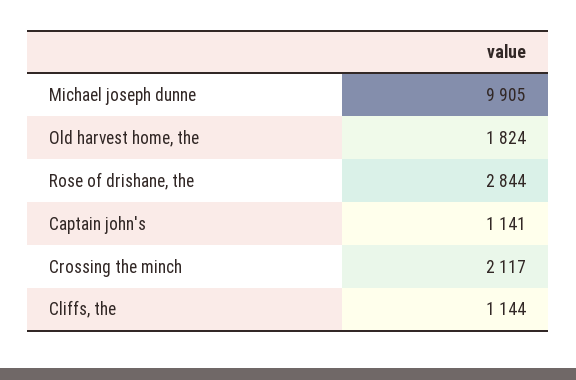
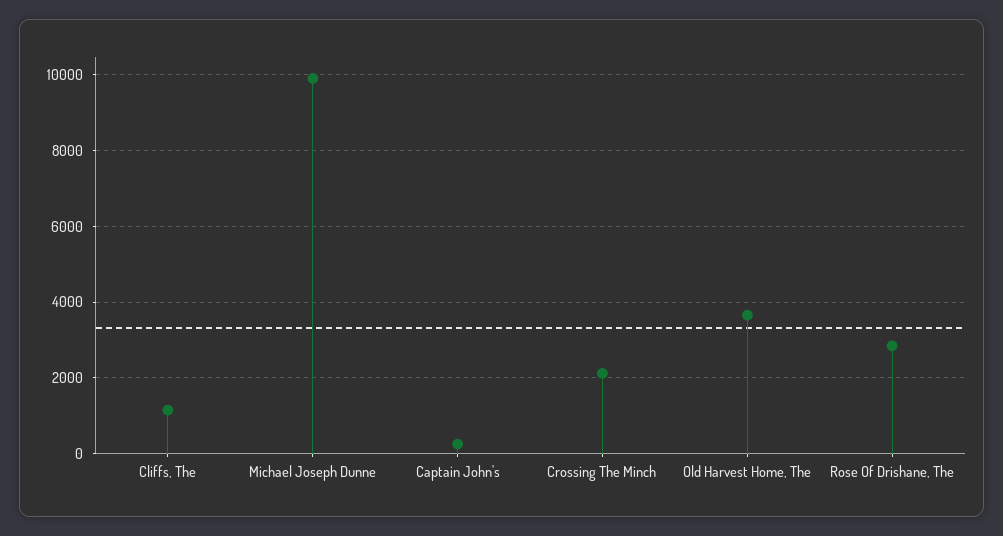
  {
    "Michael joseph dunne": 9905,
-   "Old harvest home, the": 1824,
+   "Old harvest home, the": 3600,
    "Rose of drishane, the": 2844,
-   "Captain john's": 1141,
+   "Captain john's": 200,
    "Crossing the minch": 2117,
    "Cliffs, the": 1144
  }

